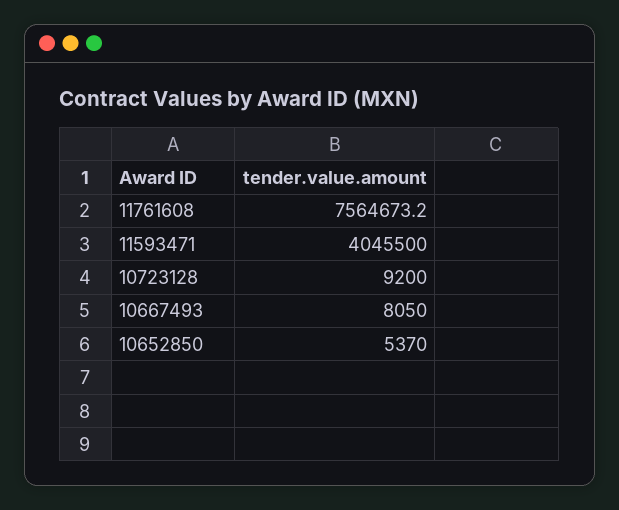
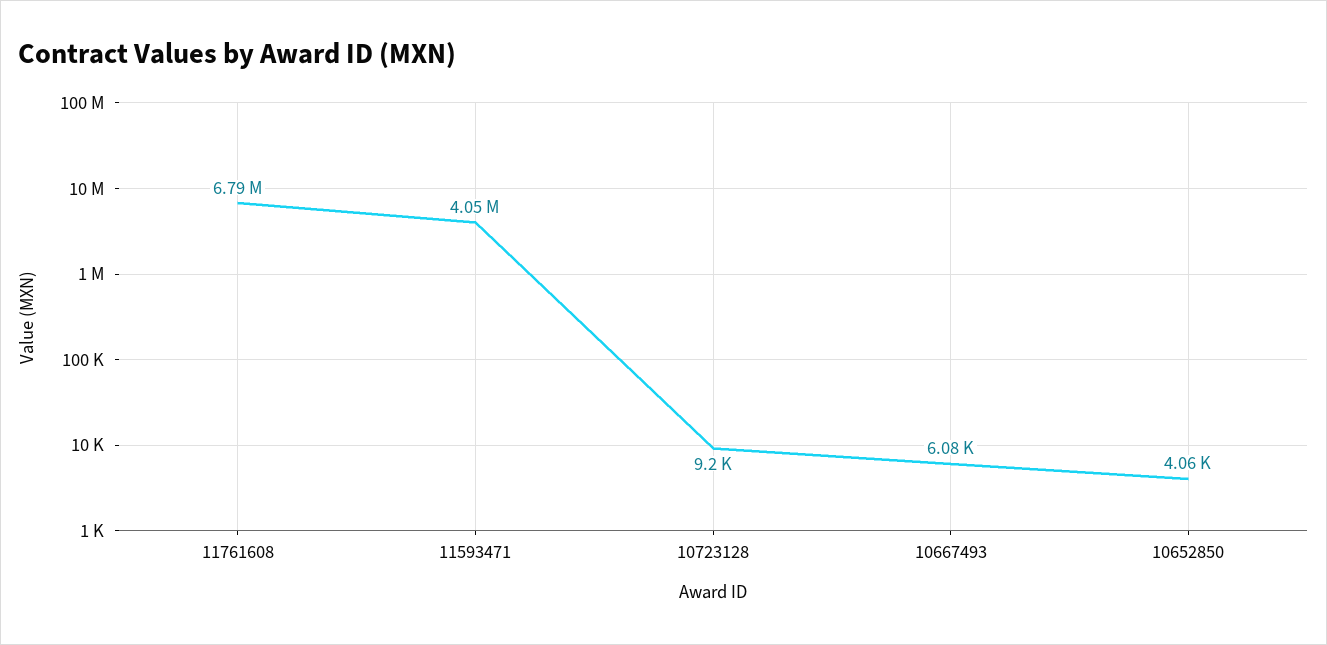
  {
-   "11761608": 7564673.2,
+   "11761608": 6790000,
    "11593471": 4045500,
    "10723128": 9200,
-   "10667493": 8050,
+   "10667493": 6080,
-   "10652850": 5370
+   "10652850": 4060
  }

